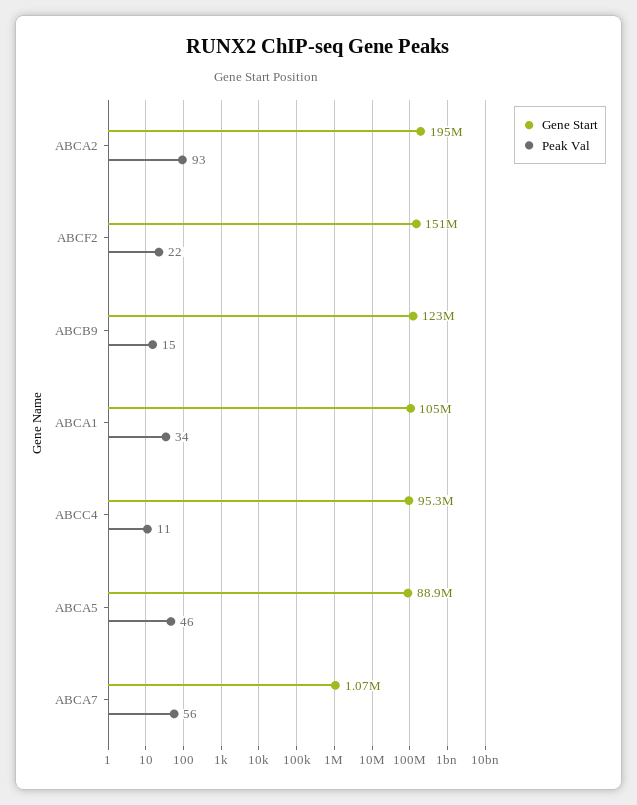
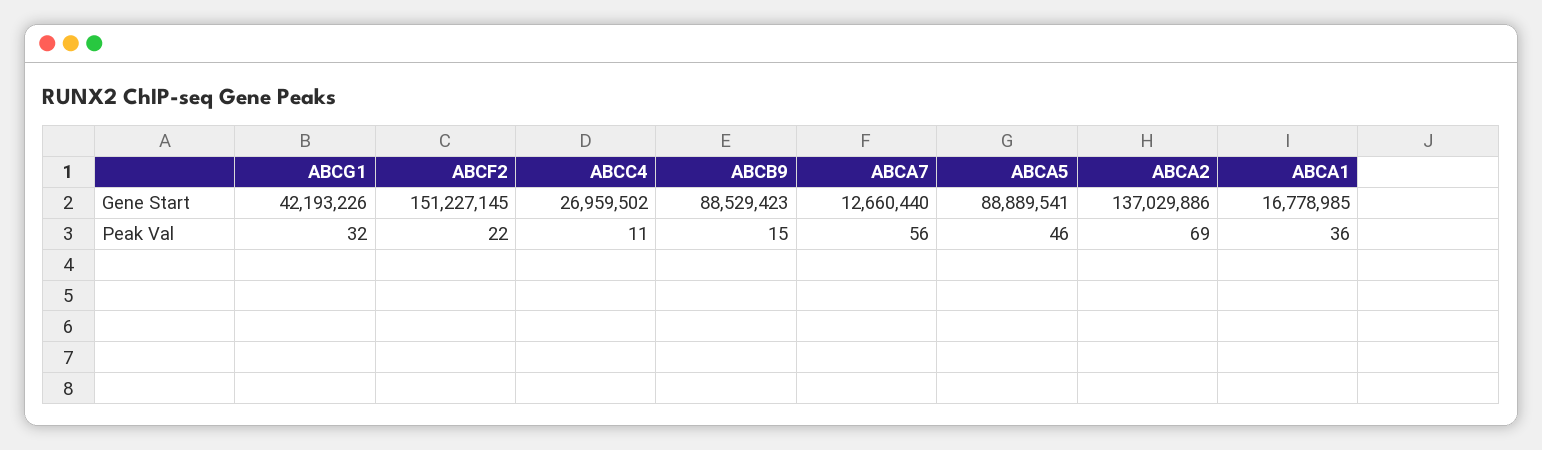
  {
    "Gene Start": {
-     "ABCA2": 195000000,
+     "ABCA2": 137029886,
      "ABCF2": 151227145,
-     "ABCB9": 123000000,
+     "ABCB9": 88529423,
-     "ABCA1": 105000000,
+     "ABCA1": 16778985,
-     "ABCC4": 95300000,
+     "ABCC4": 26959502,
      "ABCA5": 88889541,
-     "ABCA7": 1070000
+     "ABCA7": 12660440,
+     "ABCG1": 42193226
    },
    "Peak Val": {
-     "ABCA2": 93,
+     "ABCA2": 69,
      "ABCF2": 22,
      "ABCB9": 15,
-     "ABCA1": 34,
+     "ABCA1": 36,
      "ABCC4": 11,
      "ABCA5": 46,
-     "ABCA7": 56
+     "ABCA7": 56,
+     "ABCG1": 32
    }
  }

